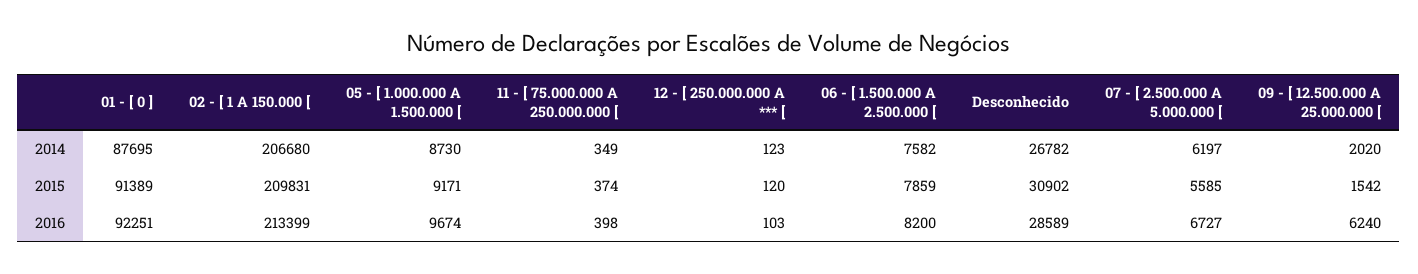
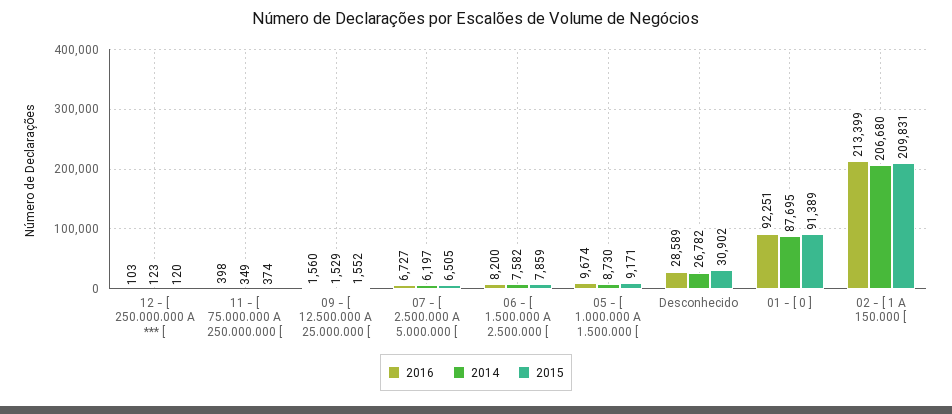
  {
    "2014": {
      "01 - [ 0 ]": 87695,
      "02 - [ 1 A 150.000 [": 206680,
      "05 - [ 1.000.000 A 1.500.000 [": 8730,
      "11 - [ 75.000.000 A 250.000.000 [": 349,
      "12 - [ 250.000.000 A *** [": 123,
      "06 - [ 1.500.000 A 2.500.000 [": 7582,
      "Desconhecido": 26782,
      "07 - [ 2.500.000 A 5.000.000 [": 6197,
-     "09 - [ 12.500.000 A 25.000.000 [": 2020
+     "09 - [ 12.500.000 A 25.000.000 [": 1529
    },
    "2015": {
      "01 - [ 0 ]": 91389,
      "02 - [ 1 A 150.000 [": 209831,
      "05 - [ 1.000.000 A 1.500.000 [": 9171,
      "11 - [ 75.000.000 A 250.000.000 [": 374,
      "12 - [ 250.000.000 A *** [": 120,
      "06 - [ 1.500.000 A 2.500.000 [": 7859,
      "Desconhecido": 30902,
-     "07 - [ 2.500.000 A 5.000.000 [": 5585,
+     "07 - [ 2.500.000 A 5.000.000 [": 6505,
-     "09 - [ 12.500.000 A 25.000.000 [": 1542
+     "09 - [ 12.500.000 A 25.000.000 [": 1552
    },
    "2016": {
      "01 - [ 0 ]": 92251,
      "02 - [ 1 A 150.000 [": 213399,
      "05 - [ 1.000.000 A 1.500.000 [": 9674,
      "11 - [ 75.000.000 A 250.000.000 [": 398,
      "12 - [ 250.000.000 A *** [": 103,
      "06 - [ 1.500.000 A 2.500.000 [": 8200,
      "Desconhecido": 28589,
      "07 - [ 2.500.000 A 5.000.000 [": 6727,
-     "09 - [ 12.500.000 A 25.000.000 [": 6240
+     "09 - [ 12.500.000 A 25.000.000 [": 1560
    }
  }

